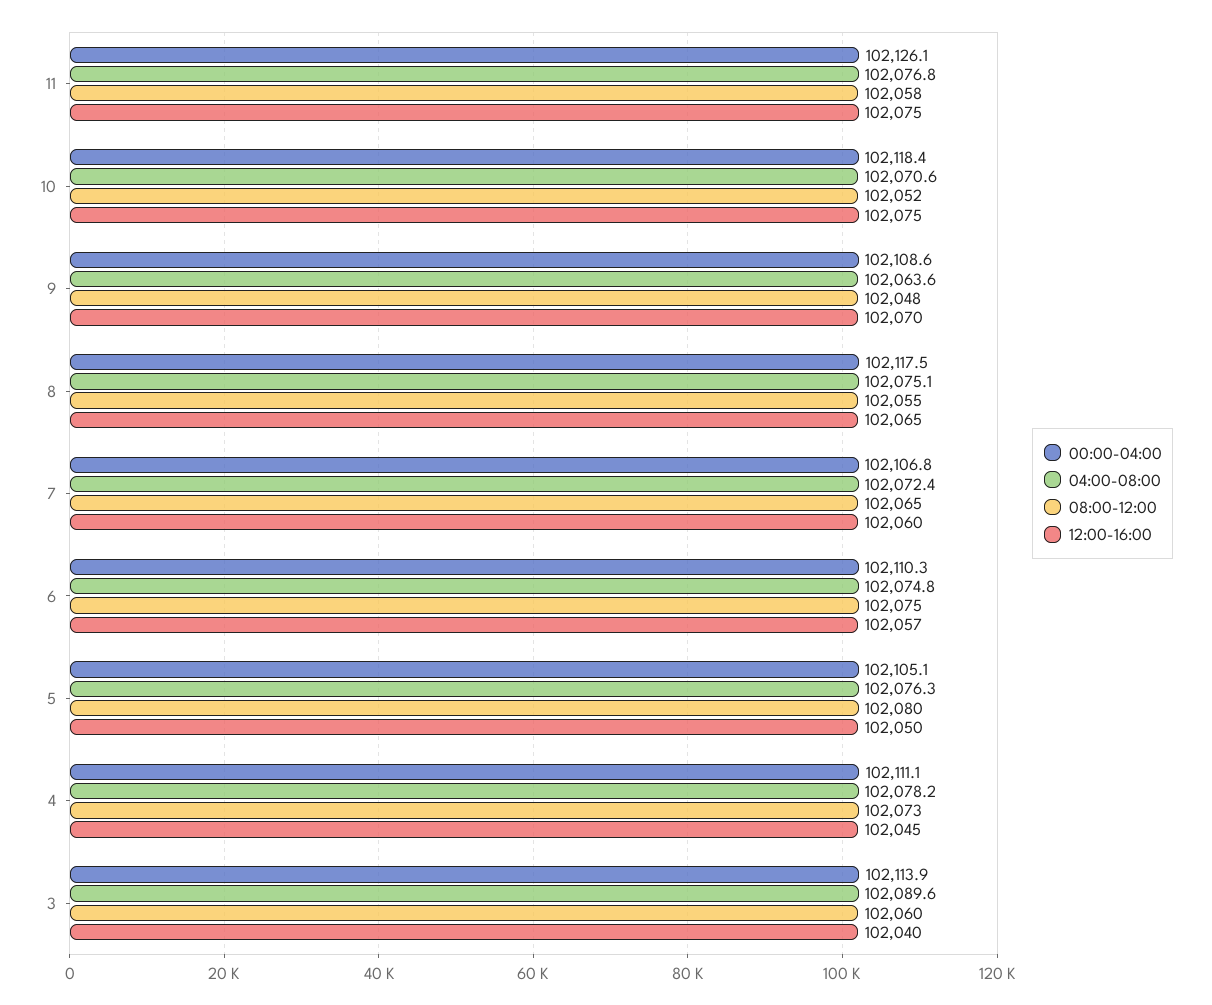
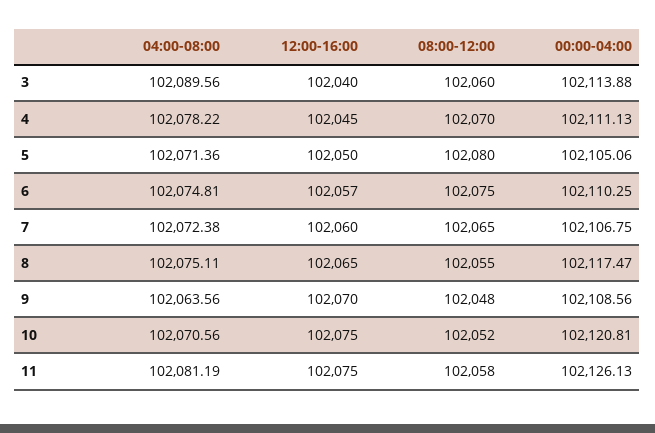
  {
    "00:00-04:00": {
      "11": 102126.13,
-     "10": 102118.4,
+     "10": 102120.81,
      "9": 102108.56,
      "8": 102117.47,
      "7": 102106.75,
      "6": 102110.25,
      "5": 102105.06,
      "4": 102111.13,
      "3": 102113.88
    },
    "04:00-08:00": {
-     "11": 102076.8,
+     "11": 102081.19,
      "10": 102070.56,
      "9": 102063.56,
      "8": 102075.11,
      "7": 102072.38,
      "6": 102074.81,
-     "5": 102076.3,
+     "5": 102071.36,
      "4": 102078.22,
      "3": 102089.56
    },
    "08:00-12:00": {
      "11": 102058,
      "10": 102052,
      "9": 102048,
      "8": 102055,
      "7": 102065,
      "6": 102075,
      "5": 102080,
-     "4": 102073,
+     "4": 102070,
      "3": 102060
    },
    "12:00-16:00": {
      "11": 102075,
      "10": 102075,
      "9": 102070,
      "8": 102065,
      "7": 102060,
      "6": 102057,
      "5": 102050,
      "4": 102045,
      "3": 102040
    }
  }

